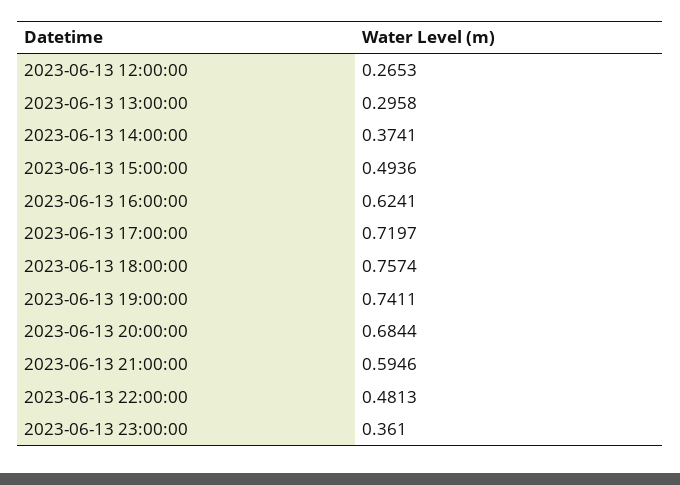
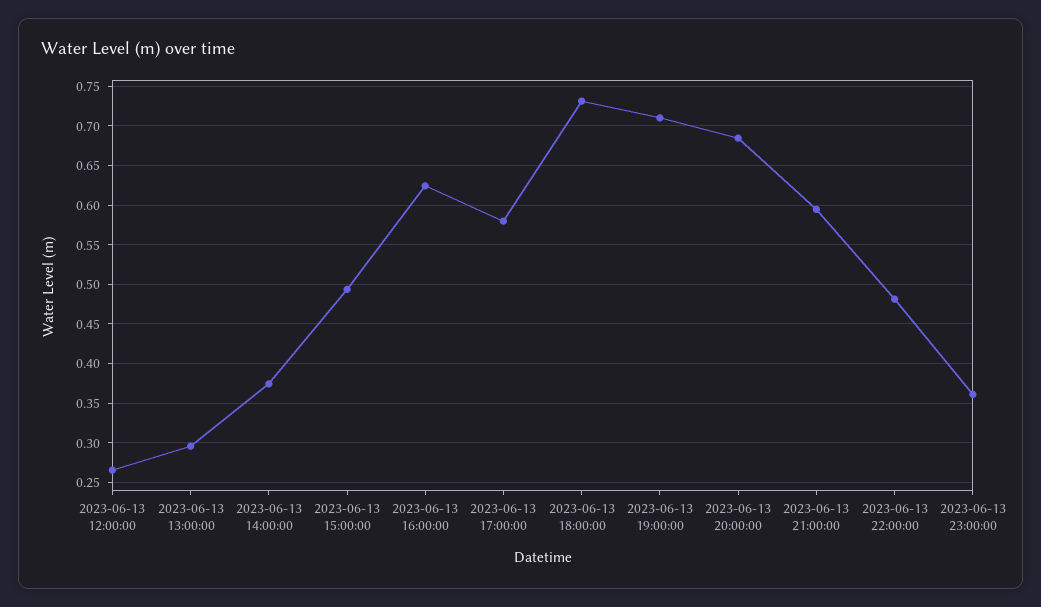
  {
    "2023-06-13 12:00:00": 0.2653,
    "2023-06-13 13:00:00": 0.2958,
    "2023-06-13 14:00:00": 0.3741,
    "2023-06-13 15:00:00": 0.4936,
    "2023-06-13 16:00:00": 0.6241,
-   "2023-06-13 17:00:00": 0.7197,
+   "2023-06-13 17:00:00": 0.58,
-   "2023-06-13 18:00:00": 0.7574,
+   "2023-06-13 18:00:00": 0.73,
-   "2023-06-13 19:00:00": 0.7411,
+   "2023-06-13 19:00:00": 0.71,
    "2023-06-13 20:00:00": 0.6844,
    "2023-06-13 21:00:00": 0.5946,
    "2023-06-13 22:00:00": 0.4813,
    "2023-06-13 23:00:00": 0.361
  }

